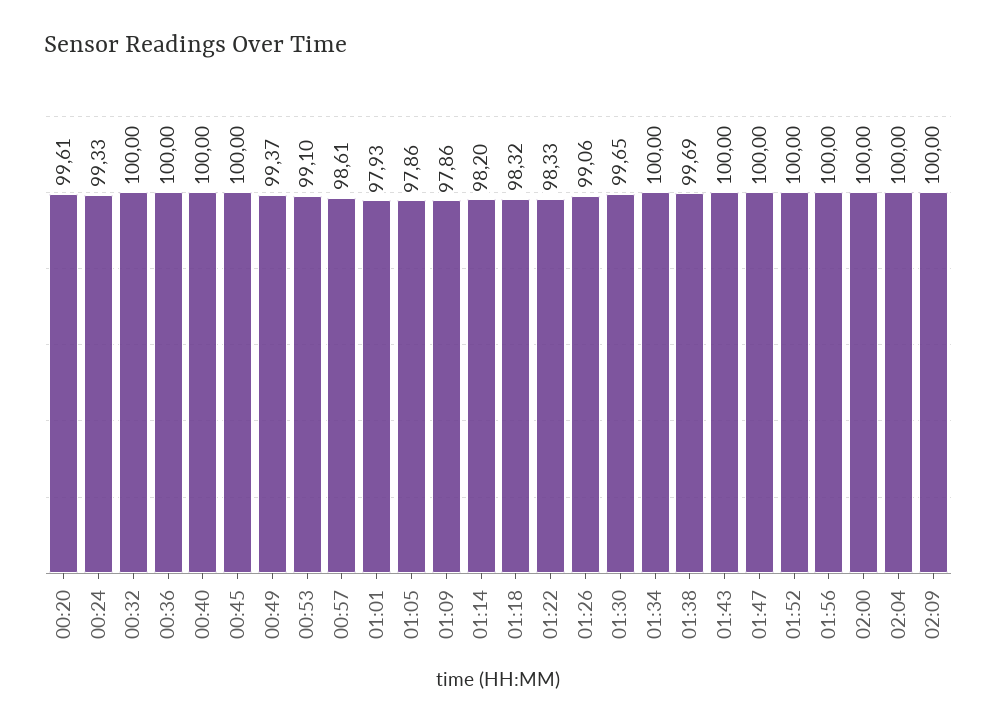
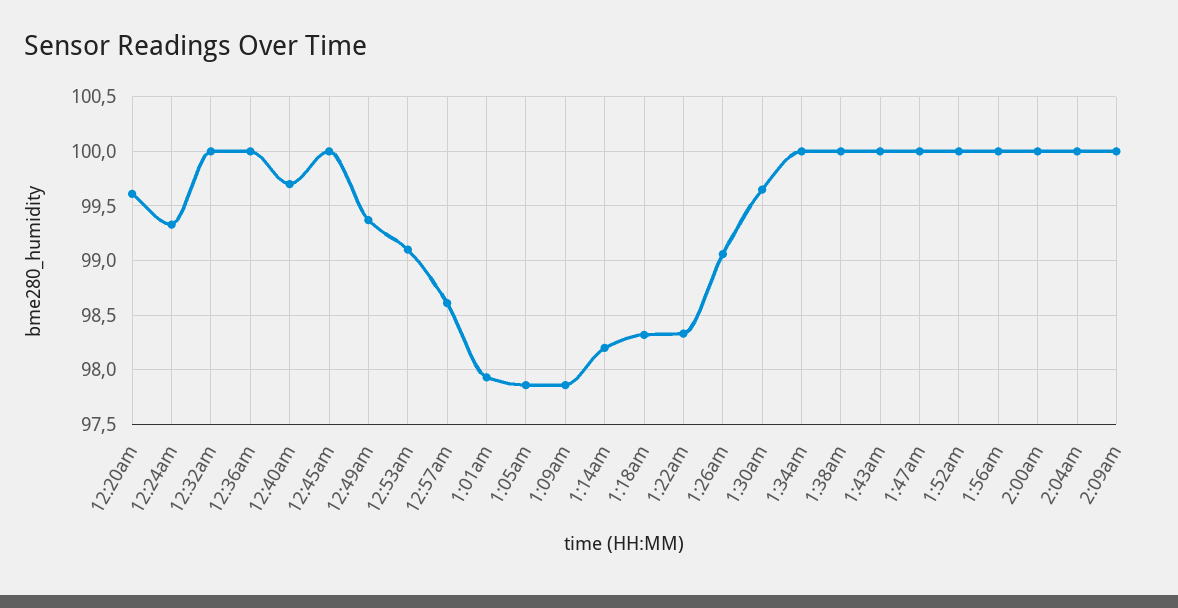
  {
    "00:20": 99.61,
    "00:24": 99.33,
    "00:32": 100,
    "00:36": 100,
-   "00:40": 100,
+   "00:40": 99.7,
    "00:45": 100,
    "00:49": 99.37,
    "00:53": 99.1,
    "00:57": 98.61,
    "01:01": 97.93,
    "01:05": 97.86,
    "01:09": 97.86,
    "01:14": 98.2,
    "01:18": 98.32,
    "01:22": 98.33,
    "01:26": 99.06,
    "01:30": 99.65,
    "01:34": 100,
-   "01:38": 99.69,
+   "01:38": 100,
    "01:43": 100,
    "01:47": 100,
    "01:52": 100,
    "01:56": 100,
    "02:00": 100,
    "02:04": 100,
    "02:09": 100
  }

